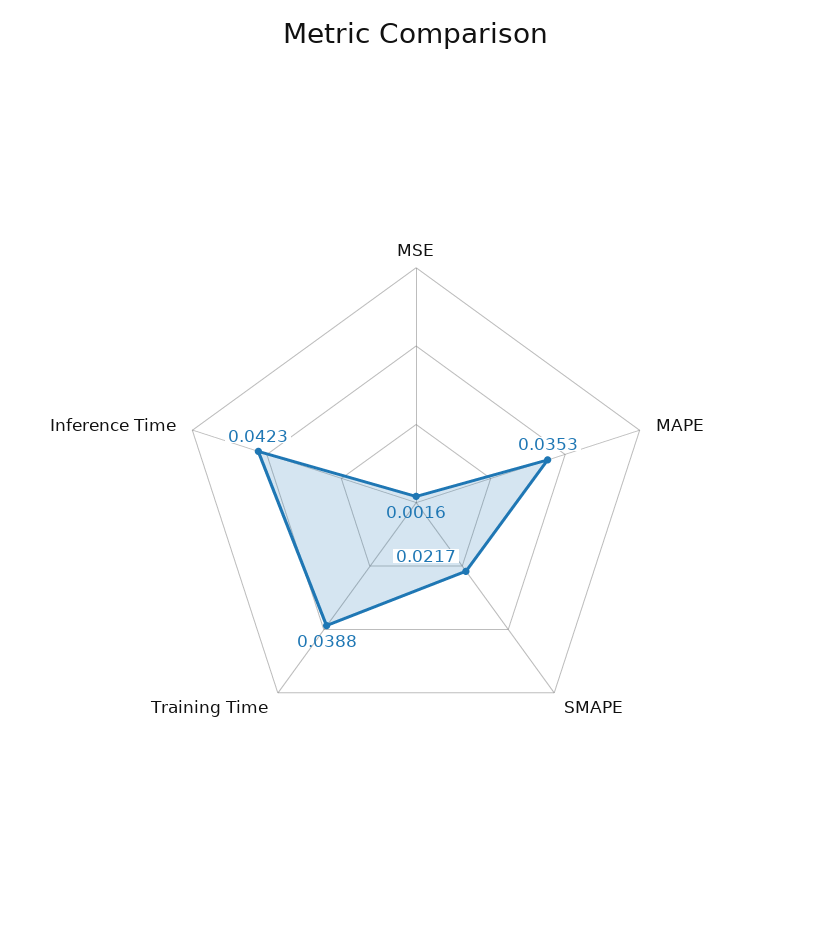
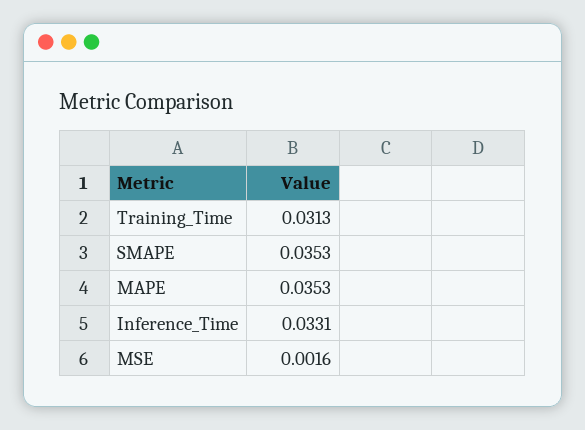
  {
    "MSE": 0.0016,
    "MAPE": 0.0353,
-   "SMAPE": 0.0217,
+   "SMAPE": 0.0353,
-   "Training Time": 0.0388,
+   "Training Time": 0.0313,
-   "Inference Time": 0.0423
+   "Inference Time": 0.0331
  }

